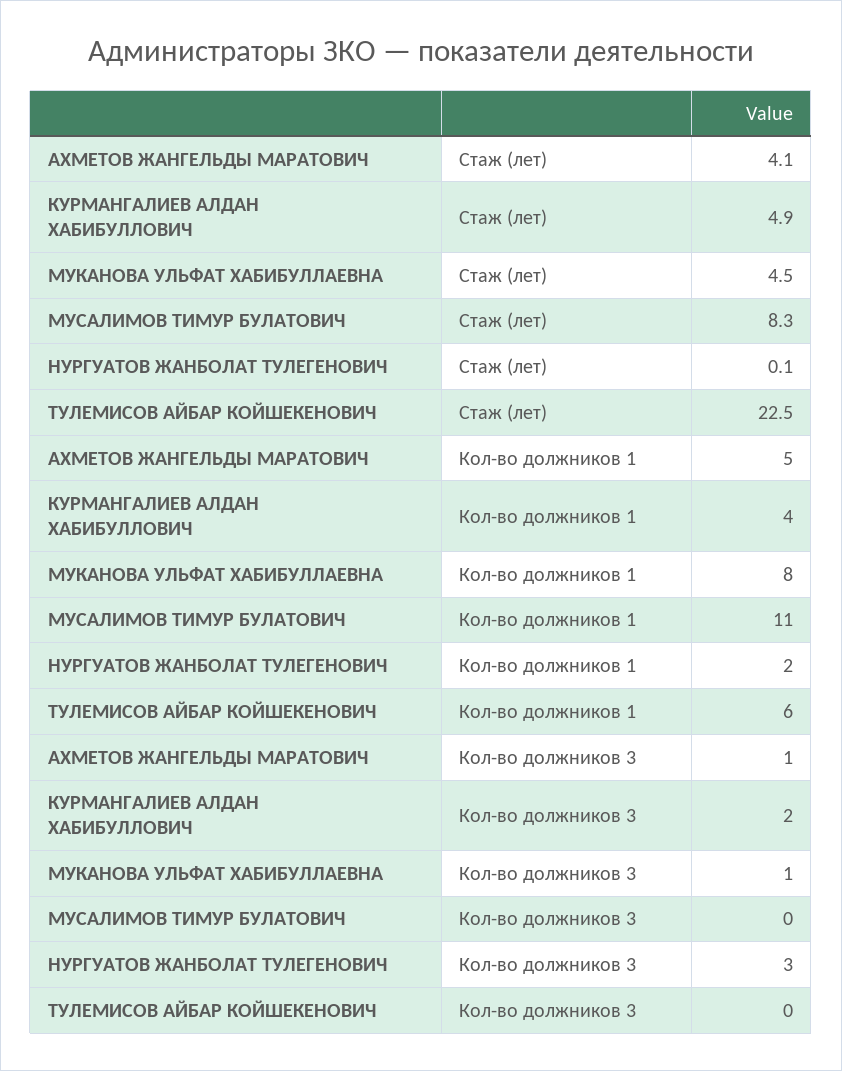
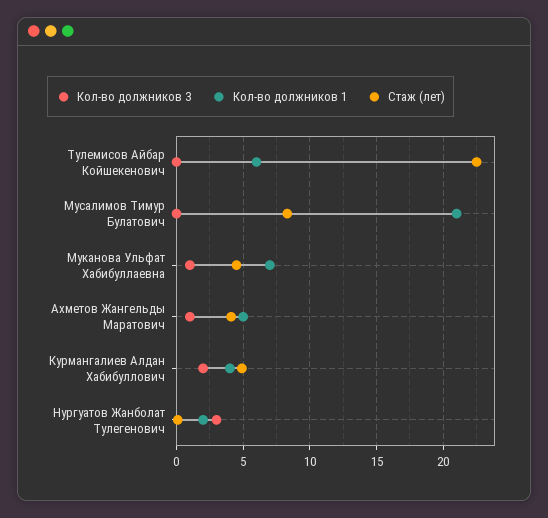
  {
    "Стаж (лет)": {
      "АХМЕТОВ ЖАНГЕЛЬДЫ МАРАТОВИЧ": 4.1,
      "КУРМАНГАЛИЕВ АЛДАН ХАБИБУЛЛОВИЧ": 4.9,
      "МУКАНОВА УЛЬФАТ ХАБИБУЛЛАЕВНА": 4.5,
      "МУСАЛИМОВ ТИМУР БУЛАТОВИЧ": 8.3,
      "НУРГУАТОВ ЖАНБОЛАТ ТУЛЕГЕНОВИЧ": 0.1,
      "ТУЛЕМИСОВ АЙБАР КОЙШЕКЕНОВИЧ": 22.5
    },
    "Кол-во должников 1": {
      "АХМЕТОВ ЖАНГЕЛЬДЫ МАРАТОВИЧ": 5,
      "КУРМАНГАЛИЕВ АЛДАН ХАБИБУЛЛОВИЧ": 4,
-     "МУКАНОВА УЛЬФАТ ХАБИБУЛЛАЕВНА": 8,
+     "МУКАНОВА УЛЬФАТ ХАБИБУЛЛАЕВНА": 7,
-     "МУСАЛИМОВ ТИМУР БУЛАТОВИЧ": 11,
+     "МУСАЛИМОВ ТИМУР БУЛАТОВИЧ": 21,
      "НУРГУАТОВ ЖАНБОЛАТ ТУЛЕГЕНОВИЧ": 2,
      "ТУЛЕМИСОВ АЙБАР КОЙШЕКЕНОВИЧ": 6
    },
    "Кол-во должников 3": {
      "АХМЕТОВ ЖАНГЕЛЬДЫ МАРАТОВИЧ": 1,
      "КУРМАНГАЛИЕВ АЛДАН ХАБИБУЛЛОВИЧ": 2,
      "МУКАНОВА УЛЬФАТ ХАБИБУЛЛАЕВНА": 1,
      "МУСАЛИМОВ ТИМУР БУЛАТОВИЧ": 0,
      "НУРГУАТОВ ЖАНБОЛАТ ТУЛЕГЕНОВИЧ": 3,
      "ТУЛЕМИСОВ АЙБАР КОЙШЕКЕНОВИЧ": 0
    }
  }

